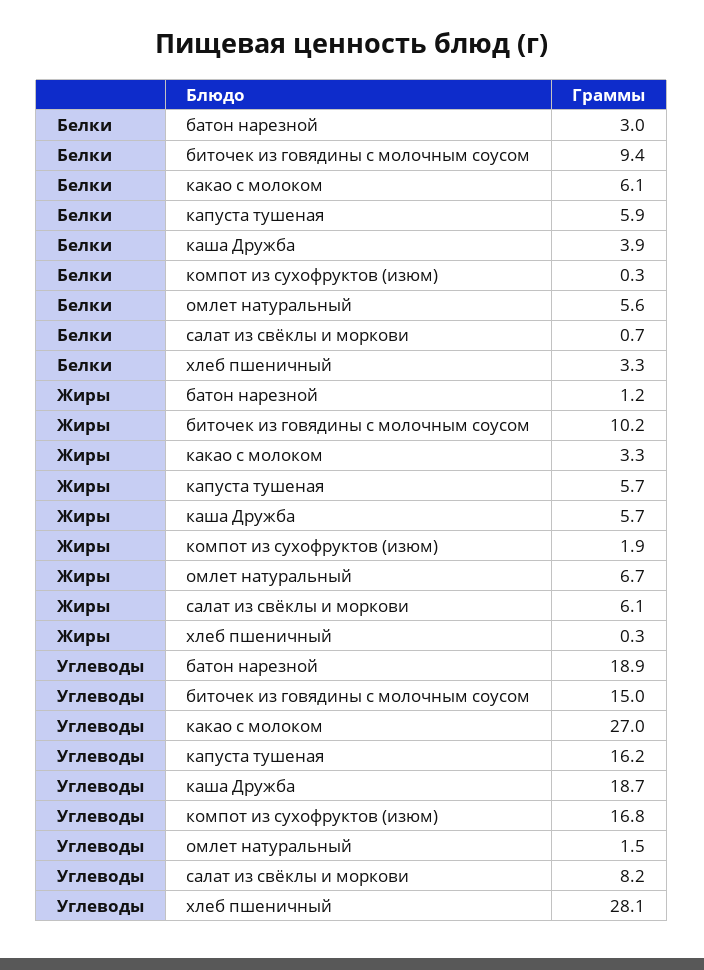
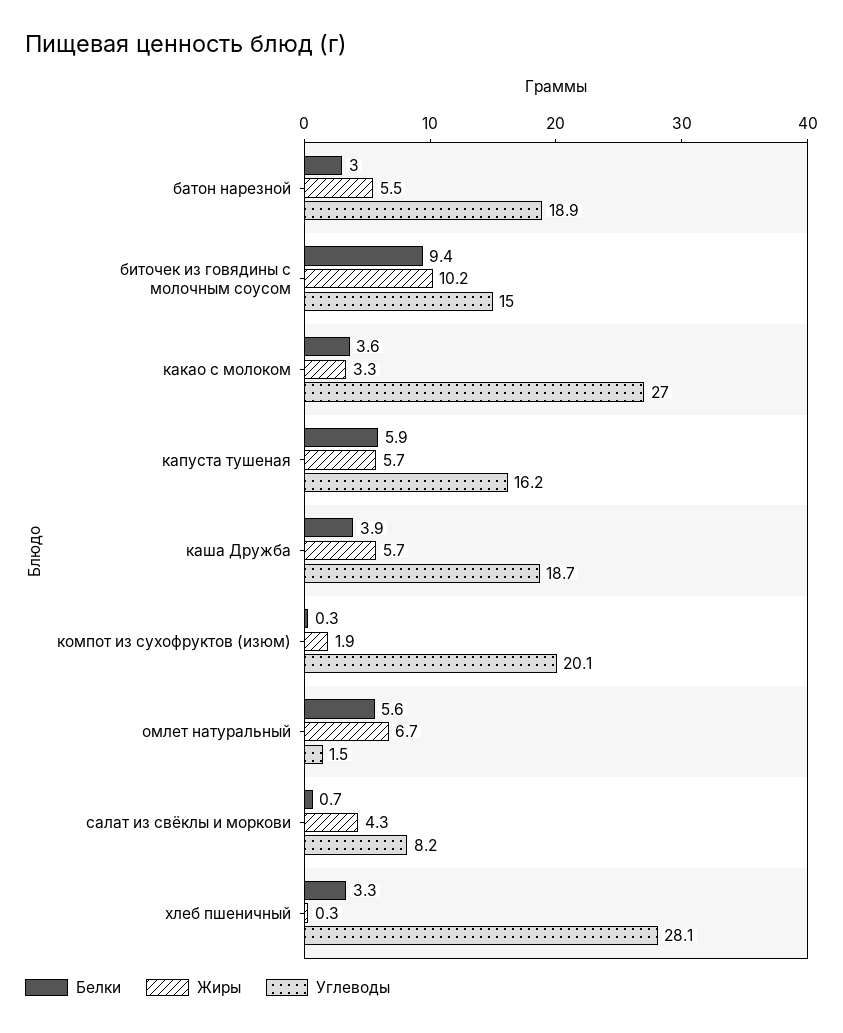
  {
    "Белки": {
      "батон нарезной": 3,
      "биточек из говядины с молочным соусом": 9.4,
-     "какао с молоком": 6.1,
+     "какао с молоком": 3.6,
      "капуста тушеная": 5.9,
      "каша Дружба": 3.9,
      "компот из сухофруктов (изюм)": 0.3,
      "омлет натуральный": 5.6,
      "салат из свёклы и моркови": 0.7,
      "хлеб пшеничный": 3.3
    },
    "Жиры": {
-     "батон нарезной": 1.2,
+     "батон нарезной": 5.5,
      "биточек из говядины с молочным соусом": 10.2,
      "какао с молоком": 3.3,
      "капуста тушеная": 5.7,
      "каша Дружба": 5.7,
      "компот из сухофруктов (изюм)": 1.9,
      "омлет натуральный": 6.7,
-     "салат из свёклы и моркови": 6.1,
+     "салат из свёклы и моркови": 4.3,
      "хлеб пшеничный": 0.3
    },
    "Углеводы": {
      "батон нарезной": 18.9,
      "биточек из говядины с молочным соусом": 15,
      "какао с молоком": 27,
      "капуста тушеная": 16.2,
      "каша Дружба": 18.7,
-     "компот из сухофруктов (изюм)": 16.8,
+     "компот из сухофруктов (изюм)": 20.1,
      "омлет натуральный": 1.5,
      "салат из свёклы и моркови": 8.2,
      "хлеб пшеничный": 28.1
    }
  }

